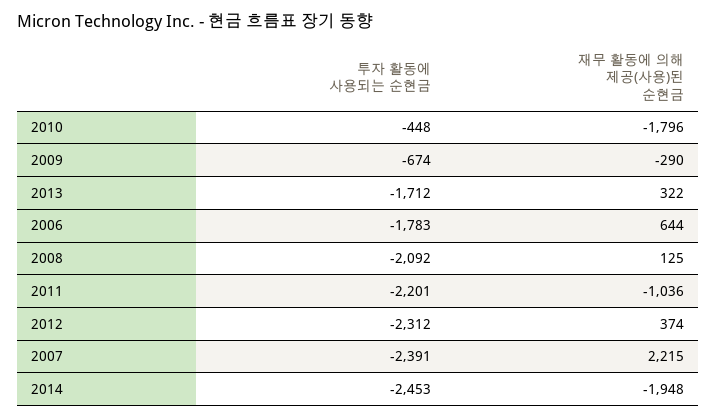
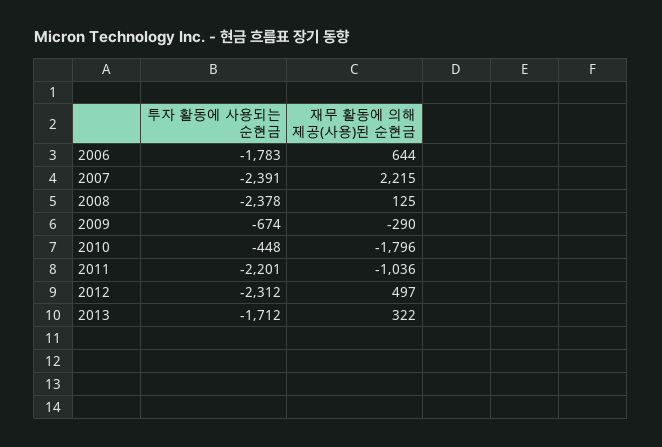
  {
    "투자 활동에 사용되는 순현금": {
      "2010": -448,
      "2009": -674,
      "2013": -1712,
      "2006": -1783,
-     "2008": -2092,
+     "2008": -2378,
      "2011": -2201,
      "2012": -2312,
-     "2007": -2391,
+     "2007": -2391
-     "2014": -2453
    },
    "재무 활동에 의해 제공(사용)된 순현금": {
      "2010": -1796,
      "2009": -290,
      "2013": 322,
      "2006": 644,
      "2008": 125,
      "2011": -1036,
-     "2012": 374,
+     "2012": 497,
-     "2007": 2215,
+     "2007": 2215
-     "2014": -1948
    }
  }

